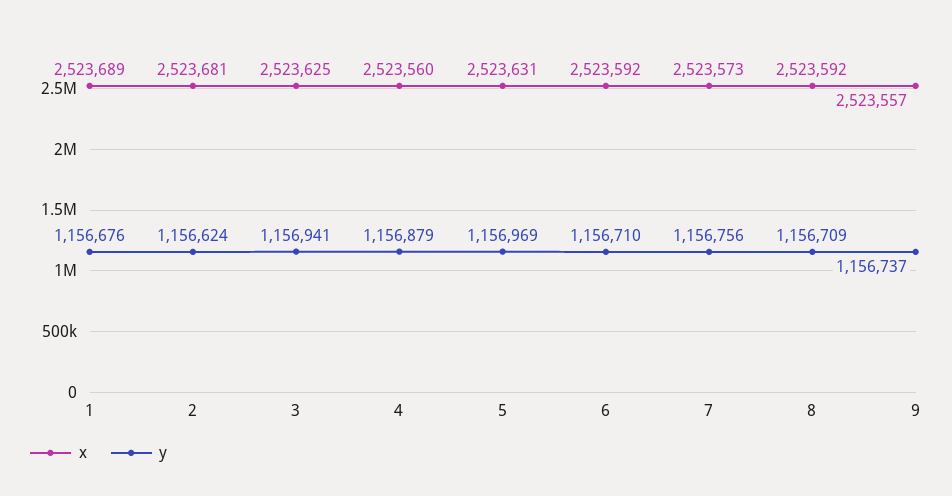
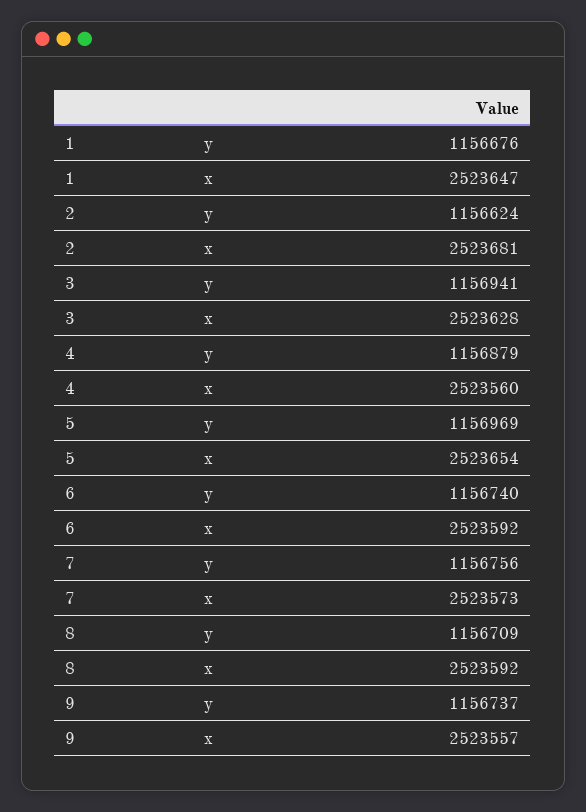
  {
    "x": {
-     "1": 2523689,
+     "1": 2523647,
      "2": 2523681,
-     "3": 2523625,
+     "3": 2523628,
      "4": 2523560,
-     "5": 2523631,
+     "5": 2523654,
      "6": 2523592,
      "7": 2523573,
      "8": 2523592,
      "9": 2523557
    },
    "y": {
      "1": 1156676,
      "2": 1156624,
      "3": 1156941,
      "4": 1156879,
      "5": 1156969,
-     "6": 1156710,
+     "6": 1156740,
      "7": 1156756,
      "8": 1156709,
      "9": 1156737
    }
  }

